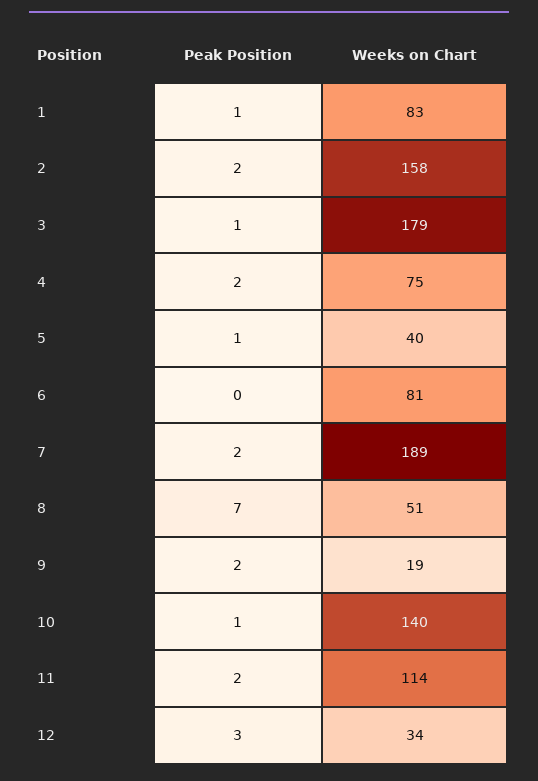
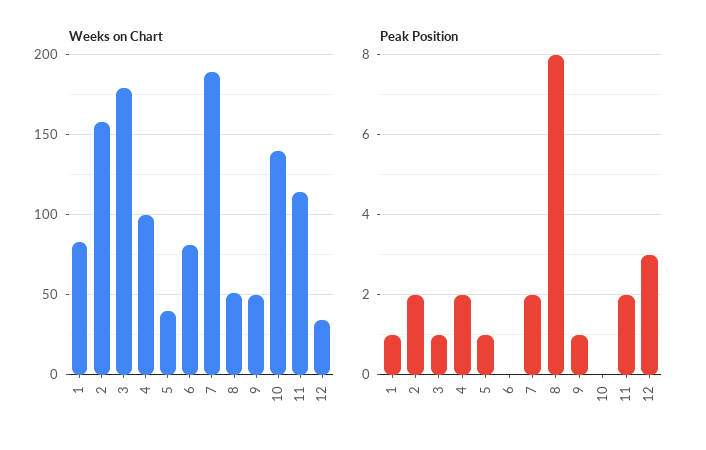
  {
    "Peak Position": {
      "1": 1,
      "2": 2,
      "3": 1,
      "4": 2,
      "5": 1,
      "6": 0,
      "7": 2,
-     "8": 7,
+     "8": 8,
-     "9": 2,
+     "9": 1,
-     "10": 1,
+     "10": 0,
      "11": 2,
      "12": 3
    },
    "Weeks on Chart": {
      "1": 83,
      "2": 158,
      "3": 179,
-     "4": 75,
+     "4": 100,
      "5": 40,
      "6": 81,
      "7": 189,
      "8": 51,
-     "9": 19,
+     "9": 50,
      "10": 140,
      "11": 114,
      "12": 34
    }
  }

